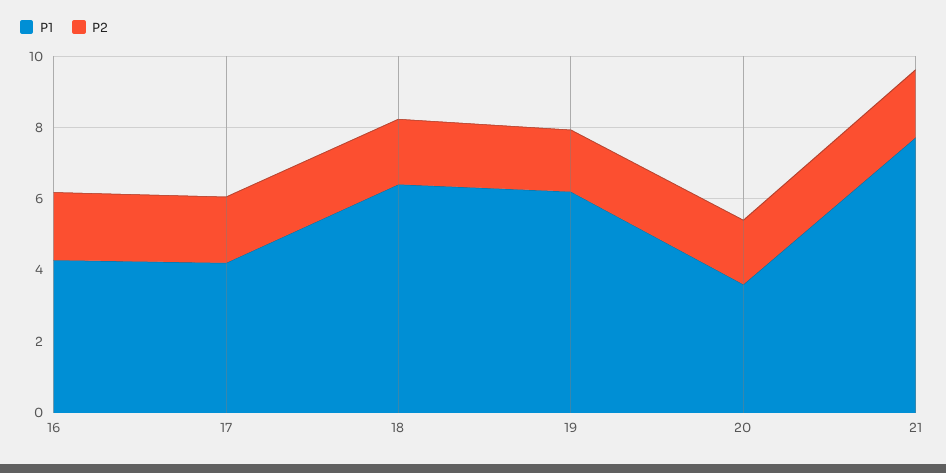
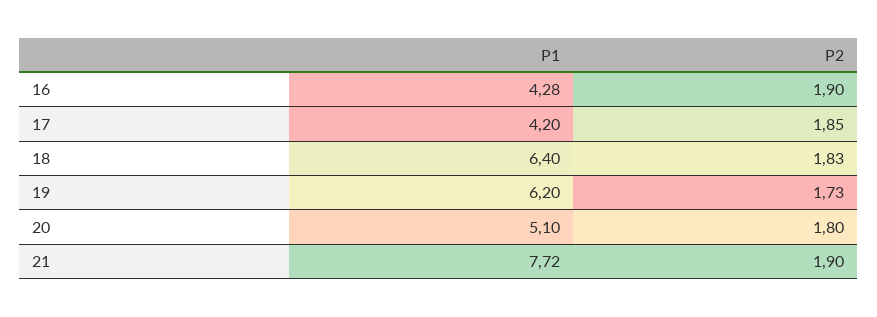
  {
    "P1": {
      "16": 4.28,
      "17": 4.2,
      "18": 6.4,
      "19": 6.2,
-     "20": 3.5,
+     "20": 5.1,
      "21": 7.72
    },
    "P2": {
      "16": 1.9,
      "17": 1.85,
      "18": 1.83,
      "19": 1.73,
      "20": 1.8,
      "21": 1.9
    }
  }

